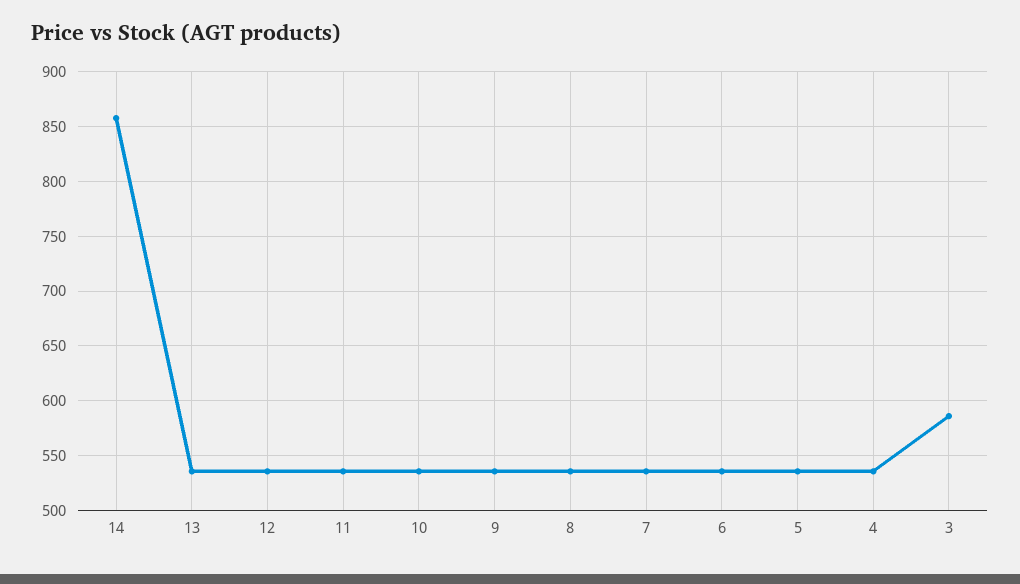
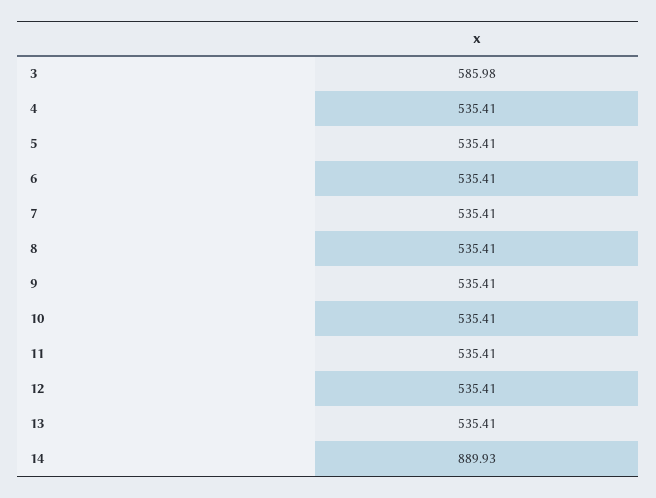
  {
-   "14": 860,
+   "14": 889.93,
    "13": 535.41,
    "12": 535.41,
    "11": 535.41,
    "10": 535.41,
    "9": 535.41,
    "8": 535.41,
    "7": 535.41,
    "6": 535.41,
    "5": 535.41,
    "4": 535.41,
    "3": 585.98
  }

